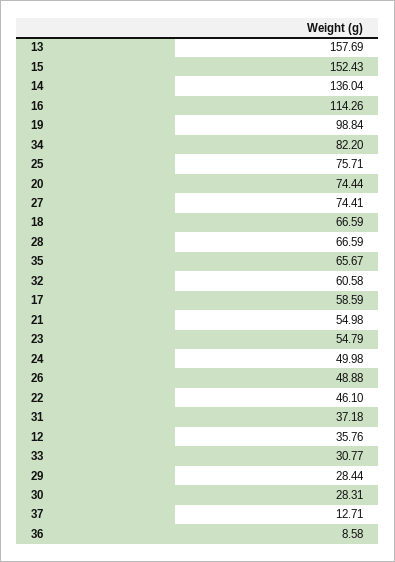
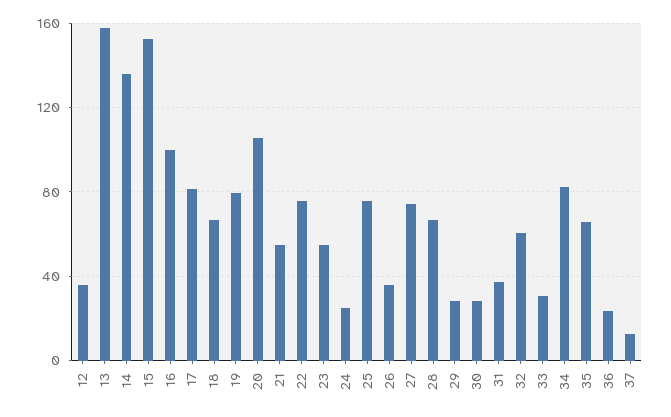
  {
    "13": 157.69,
    "15": 152.43,
    "14": 136.04,
-   "16": 114.26,
+   "16": 100,
-   "19": 98.84,
+   "19": 80,
    "34": 82.2,
    "25": 75.71,
-   "20": 74.44,
+   "20": 105,
    "27": 74.41,
    "18": 66.59,
    "28": 66.59,
    "35": 65.67,
    "32": 60.58,
-   "17": 58.59,
+   "17": 80,
    "21": 54.98,
    "23": 54.79,
-   "24": 49.98,
+   "24": 25,
-   "26": 48.88,
+   "26": 35,
-   "22": 46.1,
+   "22": 75,
    "31": 37.18,
    "12": 35.76,
    "33": 30.77,
    "29": 28.44,
    "30": 28.31,
    "37": 12.71,
-   "36": 8.58
+   "36": 25
  }

